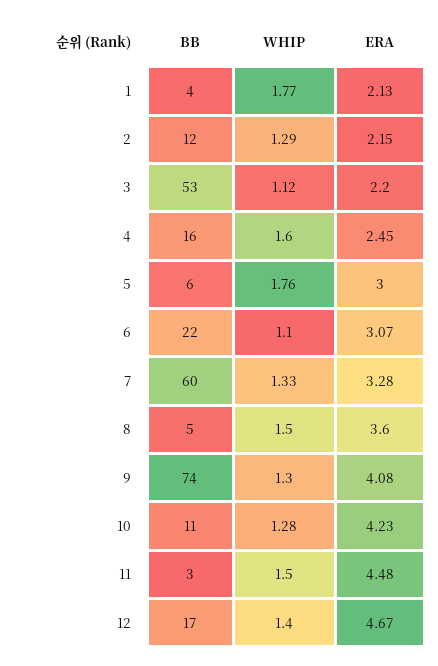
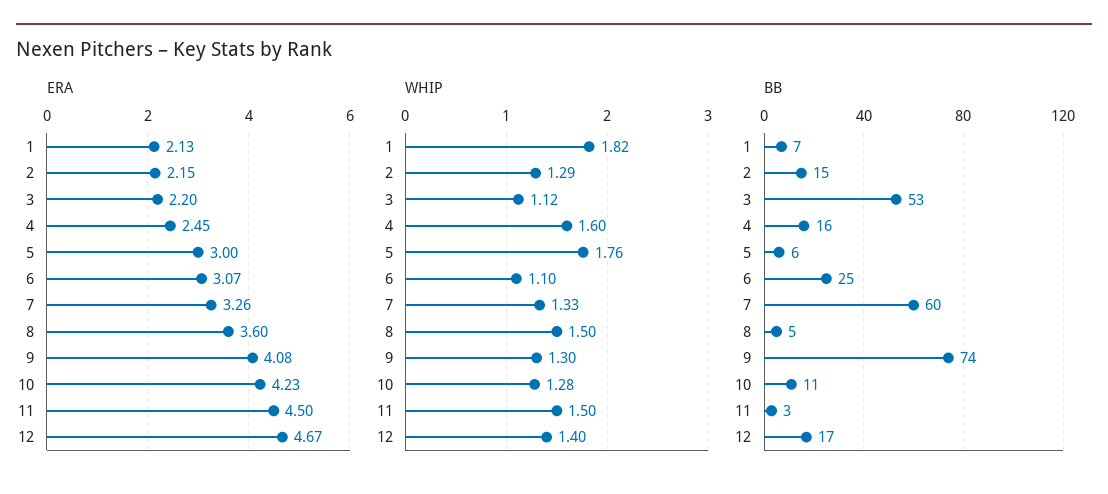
  {
    "BB": {
-     "1": 4,
+     "1": 7,
-     "2": 12,
+     "2": 15,
      "3": 53,
      "4": 16,
      "5": 6,
-     "6": 22,
+     "6": 25,
      "7": 60,
      "8": 5,
      "9": 74,
      "10": 11,
      "11": 3,
      "12": 17
    },
    "WHIP": {
-     "1": 1.77,
+     "1": 1.82,
      "2": 1.29,
      "3": 1.12,
      "4": 1.6,
      "5": 1.76,
      "6": 1.1,
      "7": 1.33,
      "8": 1.5,
      "9": 1.3,
      "10": 1.28,
      "11": 1.5,
      "12": 1.4
    },
    "ERA": {
      "1": 2.13,
      "2": 2.15,
      "3": 2.2,
      "4": 2.45,
      "5": 3,
      "6": 3.07,
-     "7": 3.28,
+     "7": 3.26,
      "8": 3.6,
      "9": 4.08,
      "10": 4.23,
-     "11": 4.48,
+     "11": 4.5,
      "12": 4.67
    }
  }

